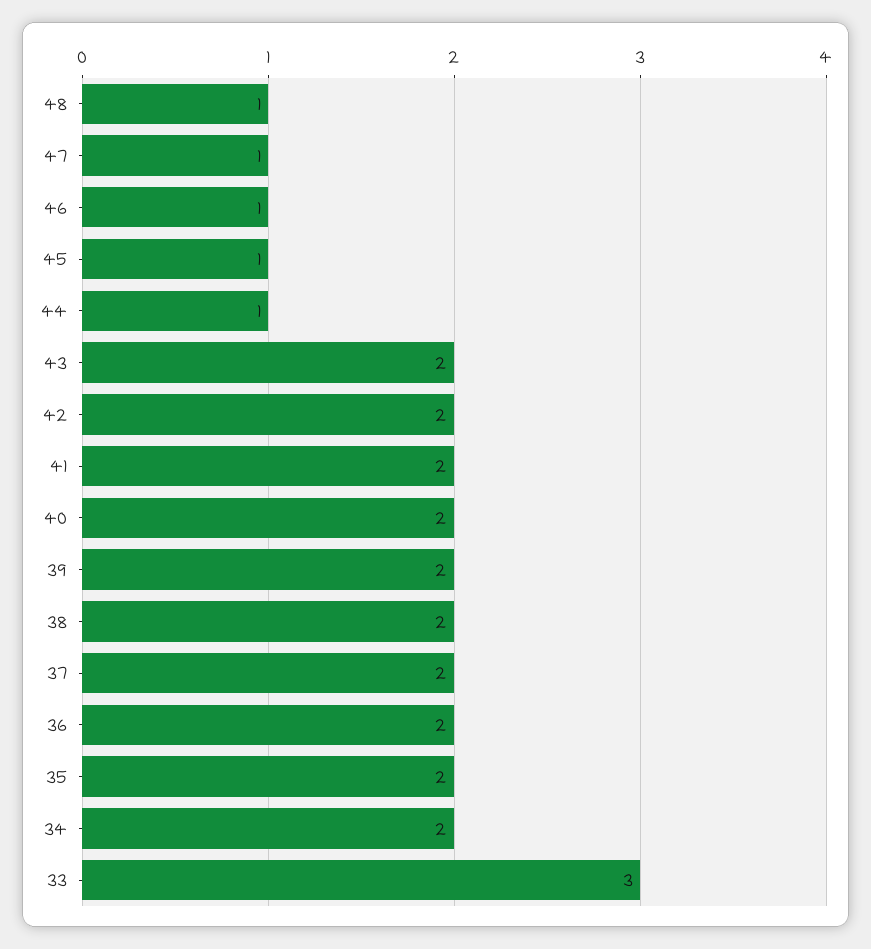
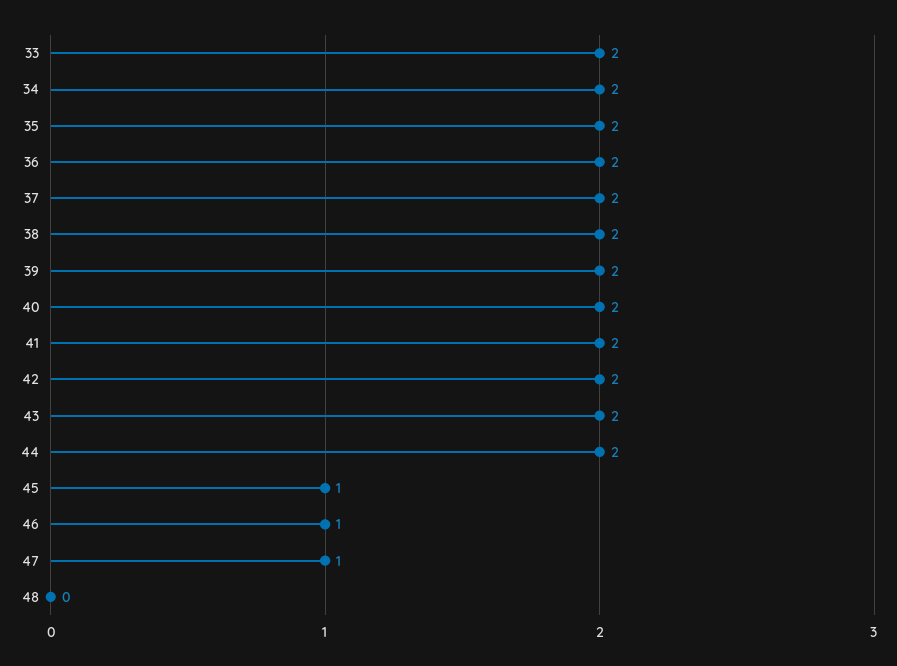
  {
-   "48": 1,
+   "48": 0,
    "47": 1,
    "46": 1,
    "45": 1,
-   "44": 1,
+   "44": 2,
    "43": 2,
    "42": 2,
    "41": 2,
    "40": 2,
    "39": 2,
    "38": 2,
    "37": 2,
    "36": 2,
    "35": 2,
    "34": 2,
-   "33": 3
+   "33": 2
  }

